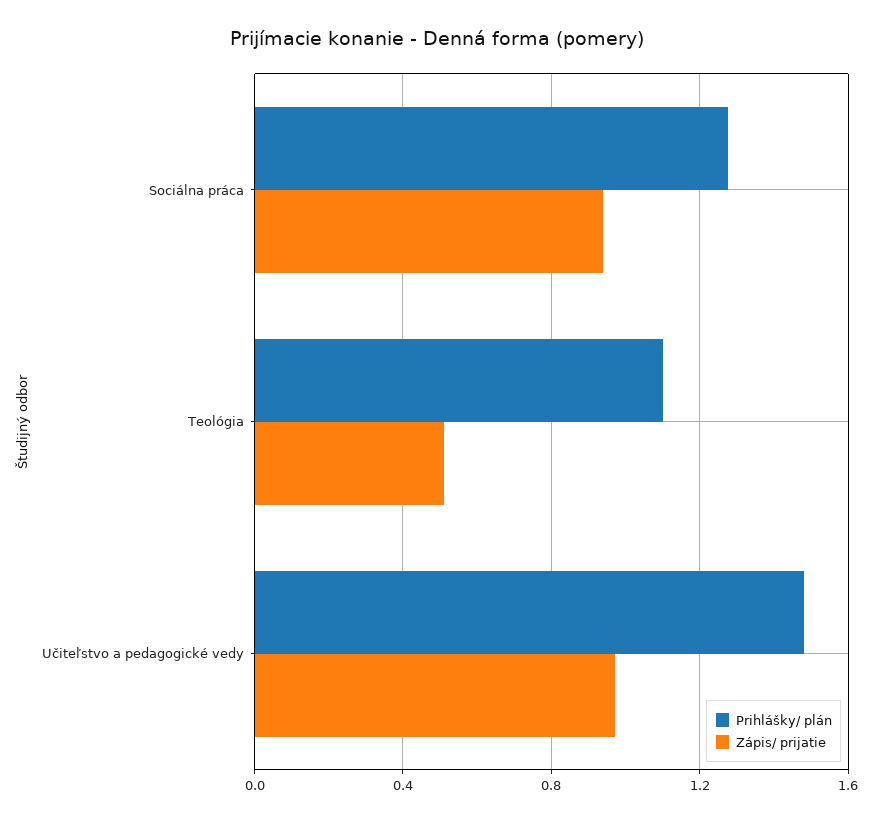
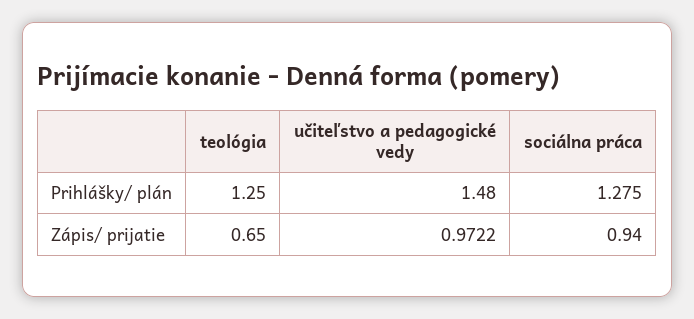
  {
    "Prihlášky/ plán": {
      "Sociálna práca": 1.275,
-     "Teológia": 1.1,
+     "Teológia": 1.25,
      "Učiteľstvo a pedagogické vedy": 1.48
    },
    "Zápis/ prijatie": {
      "Sociálna práca": 0.94,
-     "Teológia": 0.5,
+     "Teológia": 0.65,
      "Učiteľstvo a pedagogické vedy": 0.9722
    }
  }

